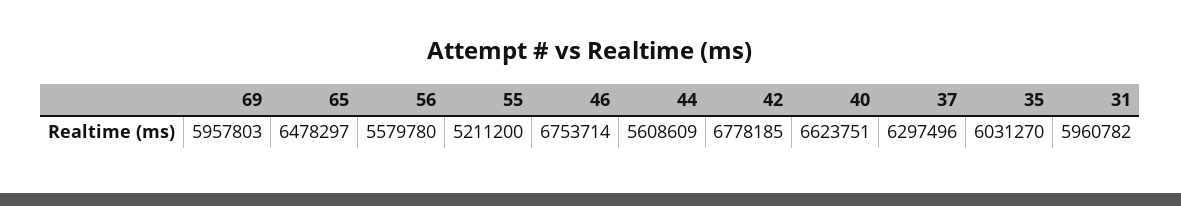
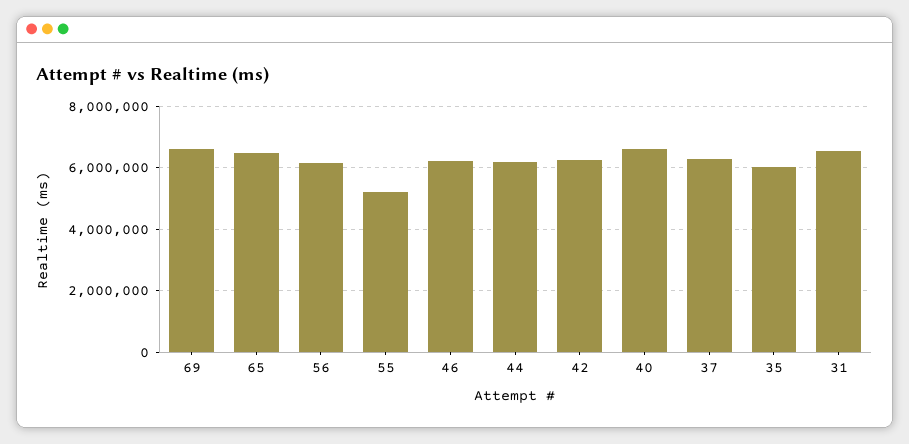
  {
-   "69": 5957803,
+   "69": 6600000,
    "65": 6478297,
-   "56": 5579780,
+   "56": 6200000,
    "55": 5211200,
-   "46": 6753714,
+   "46": 6200000,
-   "44": 5608609,
+   "44": 6200000,
-   "42": 6778185,
+   "42": 6200000,
    "40": 6623751,
    "37": 6297496,
    "35": 6031270,
-   "31": 5960782
+   "31": 6600000
  }

